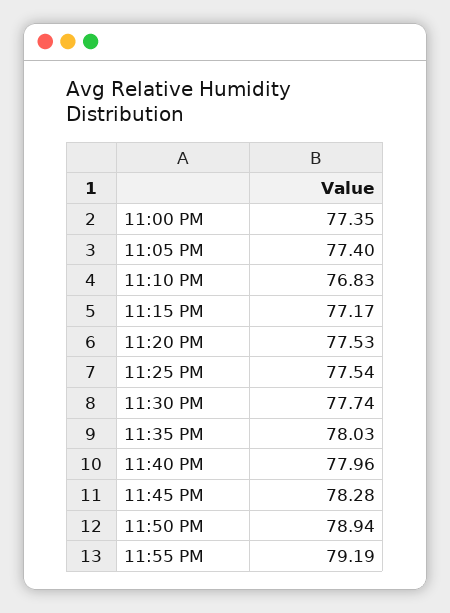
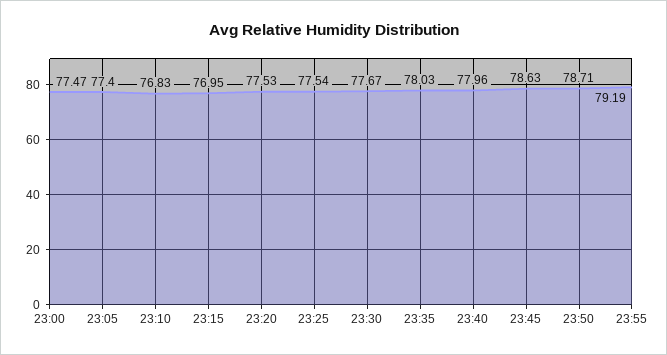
  {
-   "11:00 PM": 77.35,
+   "11:00 PM": 77.47,
    "11:05 PM": 77.4,
    "11:10 PM": 76.83,
-   "11:15 PM": 77.17,
+   "11:15 PM": 76.95,
    "11:20 PM": 77.53,
    "11:25 PM": 77.54,
-   "11:30 PM": 77.74,
+   "11:30 PM": 77.67,
    "11:35 PM": 78.03,
    "11:40 PM": 77.96,
-   "11:45 PM": 78.28,
+   "11:45 PM": 78.63,
-   "11:50 PM": 78.94,
+   "11:50 PM": 78.71,
    "11:55 PM": 79.19
  }

